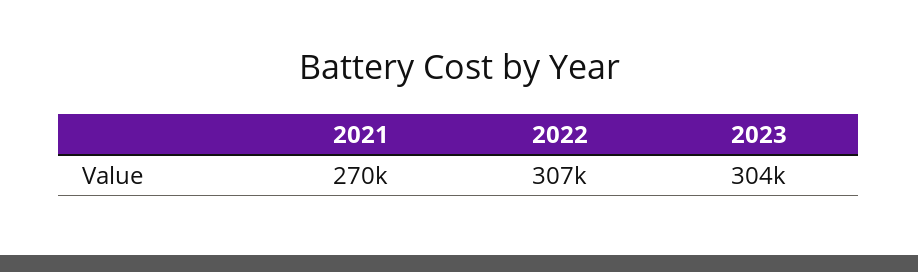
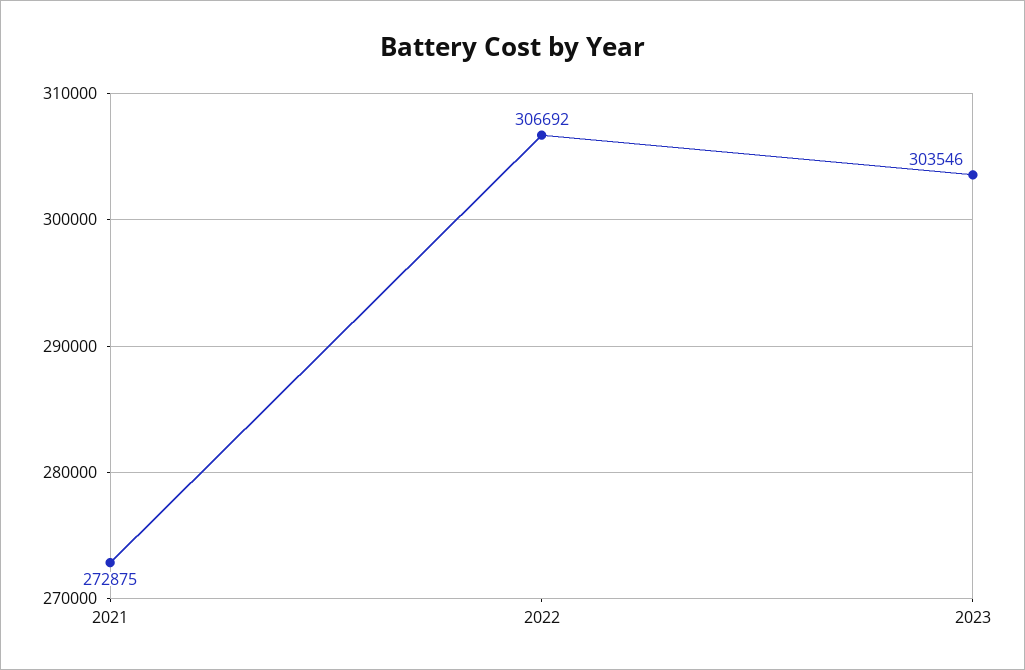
  {
-   "2021": 270000,
+   "2021": 272875,
    "2022": 306692,
    "2023": 303546
  }

